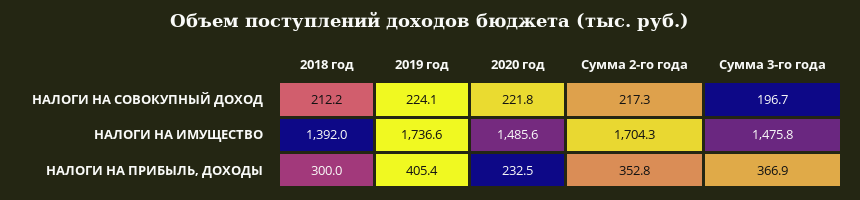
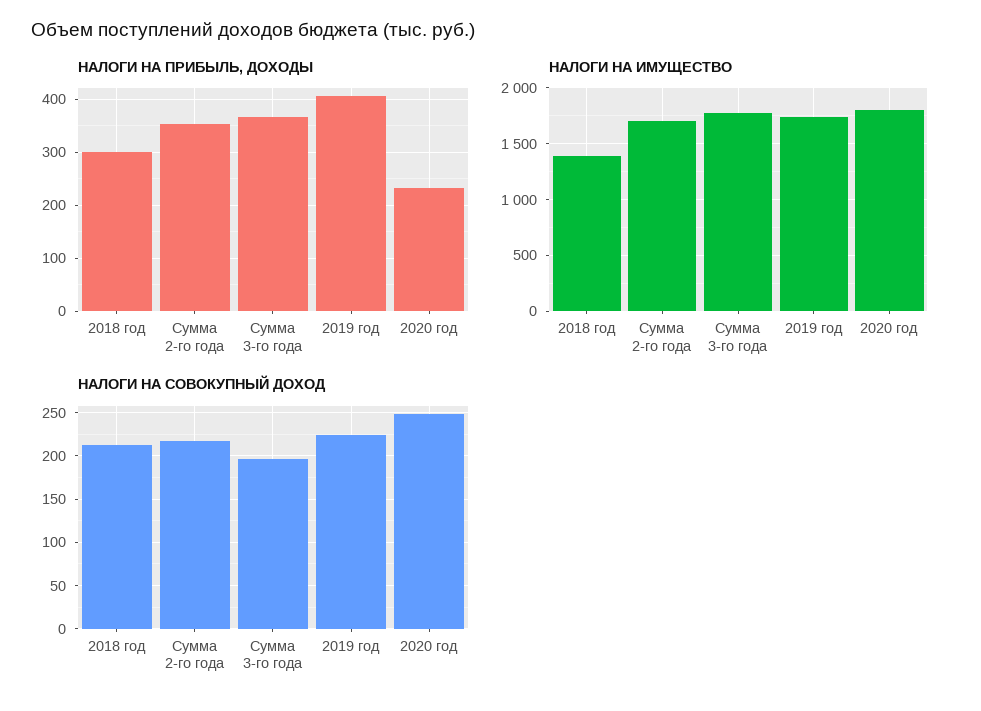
  {
    "НАЛОГИ НА СОВОКУПНЫЙ ДОХОД": {
      "2018 год": 212.2,
      "2019 год": 224.1,
-     "2020 год": 221.8,
+     "2020 год": 250,
      "Сумма 2-го года": 217.3,
      "Сумма 3-го года": 196.7
    },
    "НАЛОГИ НА ИМУЩЕСТВО": {
      "2018 год": 1392,
      "2019 год": 1736.6,
-     "2020 год": 1485.6,
+     "2020 год": 1800,
      "Сумма 2-го года": 1704.3,
-     "Сумма 3-го года": 1475.8
+     "Сумма 3-го года": 1800
    },
    "НАЛОГИ НА ПРИБЫЛЬ, ДОХОДЫ": {
      "2018 год": 300,
      "2019 год": 405.4,
      "2020 год": 232.5,
      "Сумма 2-го года": 352.8,
      "Сумма 3-го года": 366.9
    }
  }

